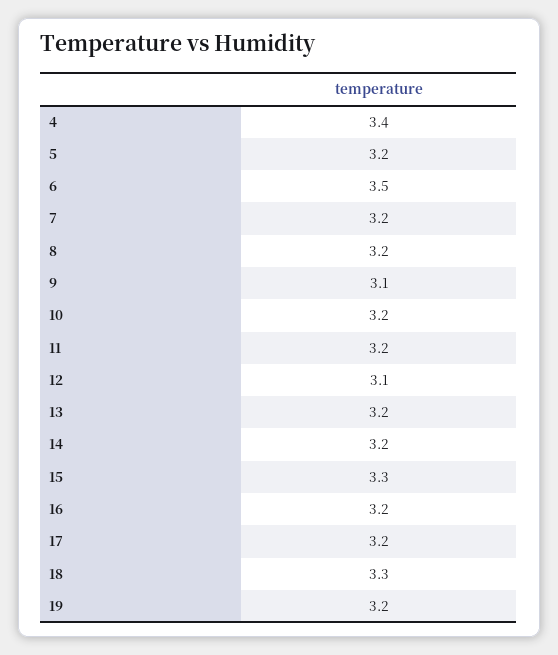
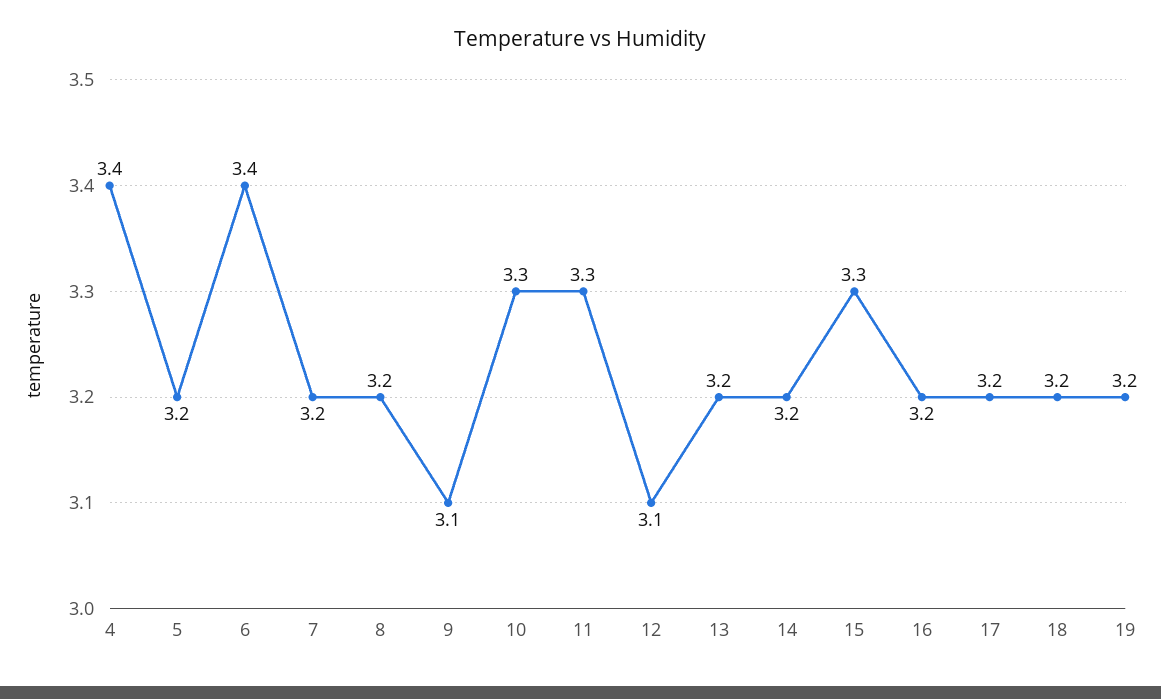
  {
    "4": 3.4,
    "5": 3.2,
-   "6": 3.5,
+   "6": 3.4,
    "7": 3.2,
    "8": 3.2,
    "9": 3.1,
-   "10": 3.2,
+   "10": 3.3,
-   "11": 3.2,
+   "11": 3.3,
    "12": 3.1,
    "13": 3.2,
    "14": 3.2,
    "15": 3.3,
    "16": 3.2,
    "17": 3.2,
-   "18": 3.3,
+   "18": 3.2,
    "19": 3.2
  }

